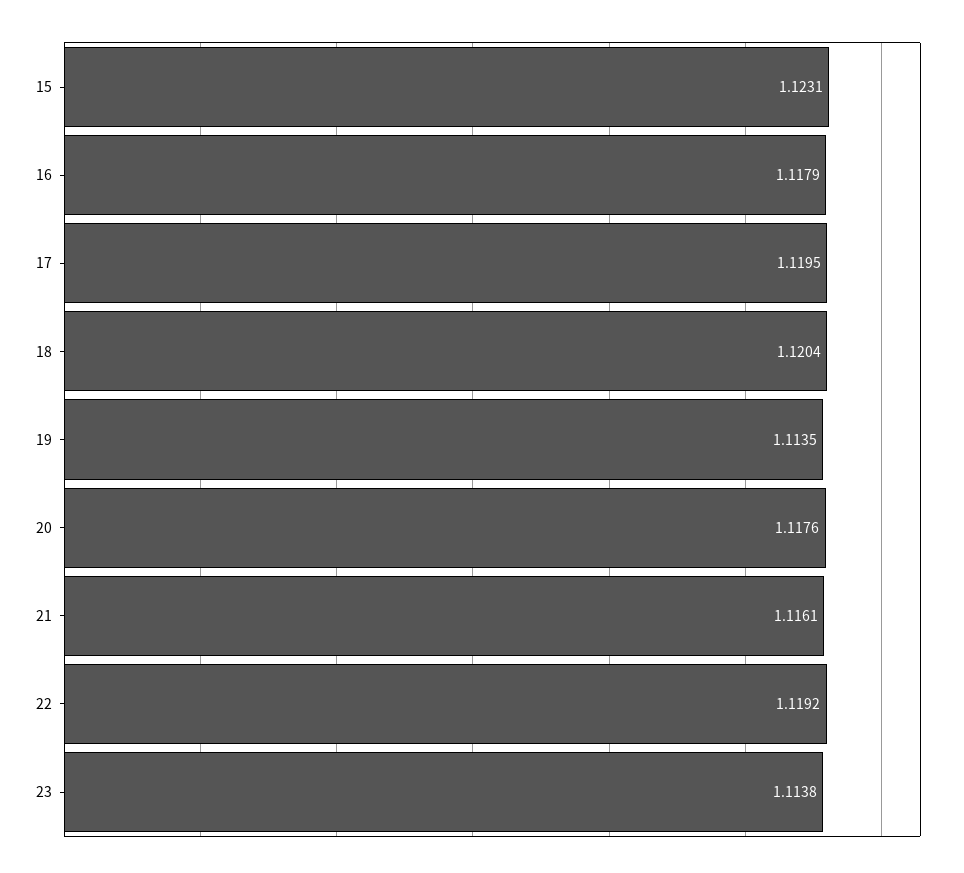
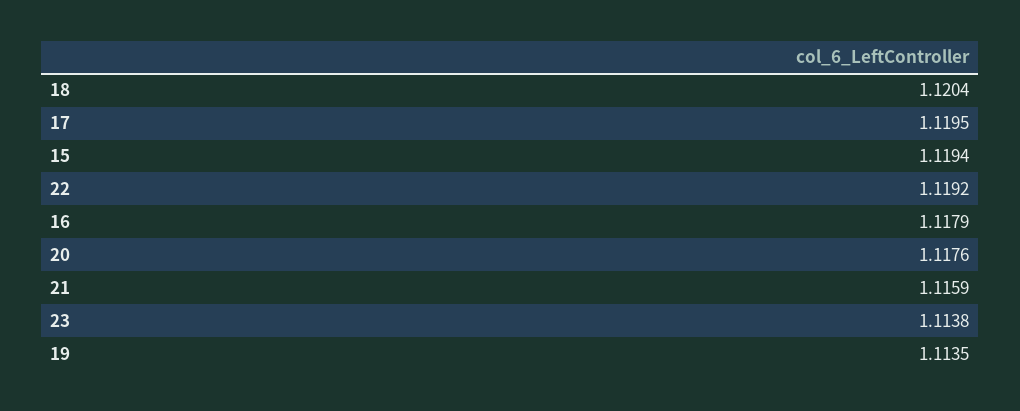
  {
-   "15": 1.1231,
+   "15": 1.1194,
    "16": 1.1179,
    "17": 1.1195,
    "18": 1.1204,
    "19": 1.1135,
    "20": 1.1176,
-   "21": 1.1161,
+   "21": 1.1159,
    "22": 1.1192,
    "23": 1.1138
  }

